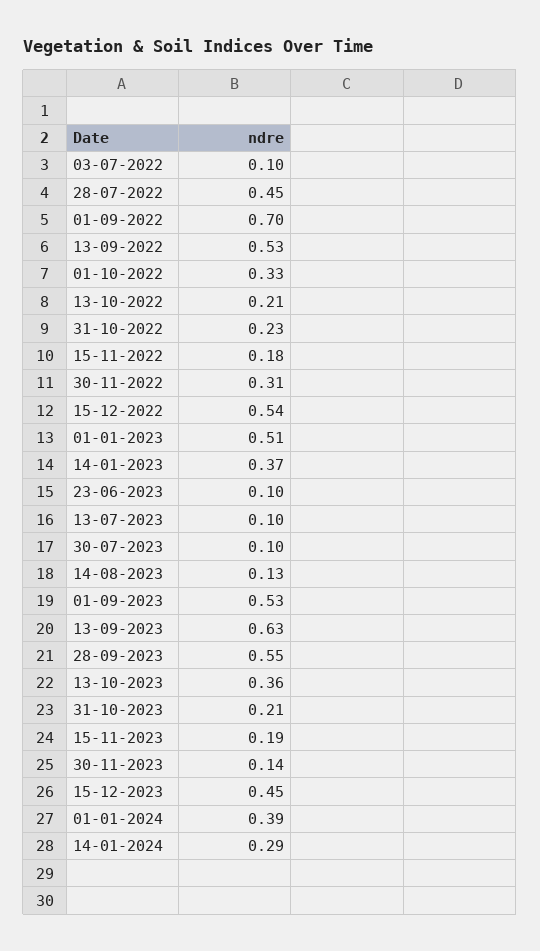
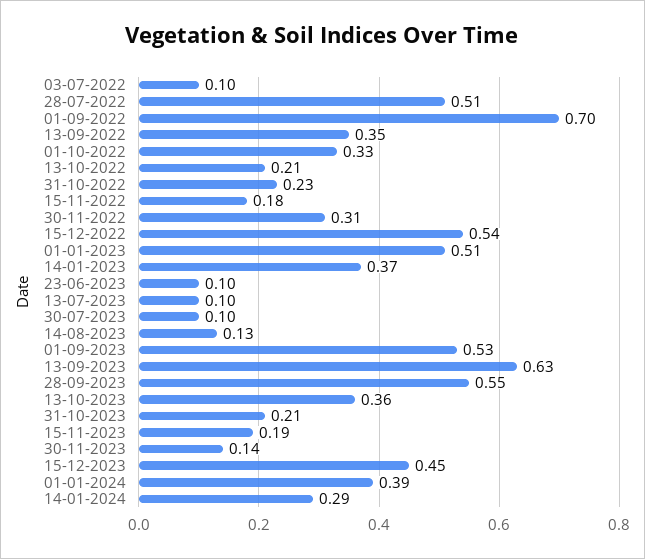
  {
    "03-07-2022": 0.1,
-   "28-07-2022": 0.45,
+   "28-07-2022": 0.51,
    "01-09-2022": 0.7,
-   "13-09-2022": 0.53,
+   "13-09-2022": 0.35,
    "01-10-2022": 0.33,
    "13-10-2022": 0.21,
    "31-10-2022": 0.23,
    "15-11-2022": 0.18,
    "30-11-2022": 0.31,
    "15-12-2022": 0.54,
    "01-01-2023": 0.51,
    "14-01-2023": 0.37,
    "23-06-2023": 0.1,
    "13-07-2023": 0.1,
    "30-07-2023": 0.1,
    "14-08-2023": 0.13,
    "01-09-2023": 0.53,
    "13-09-2023": 0.63,
    "28-09-2023": 0.55,
    "13-10-2023": 0.36,
    "31-10-2023": 0.21,
    "15-11-2023": 0.19,
    "30-11-2023": 0.14,
    "15-12-2023": 0.45,
    "01-01-2024": 0.39,
    "14-01-2024": 0.29
  }

